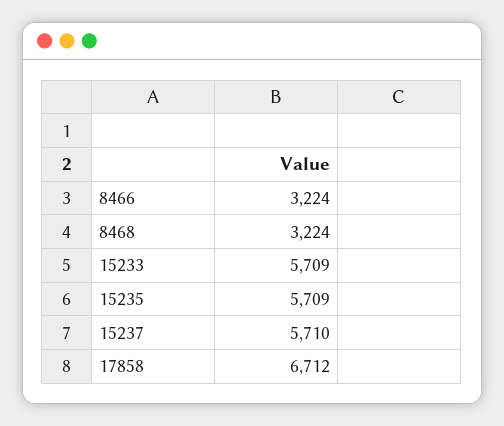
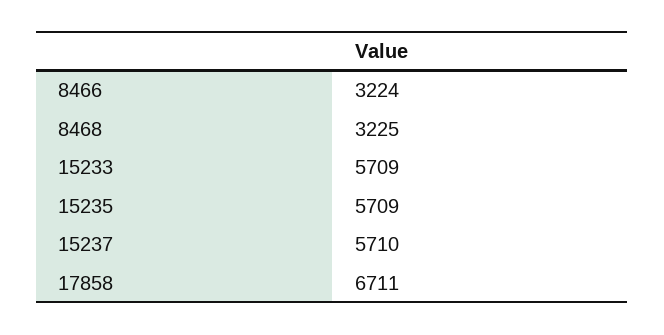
  {
    "8466": 3224,
-   "8468": 3224,
+   "8468": 3225,
    "15233": 5709,
    "15235": 5709,
    "15237": 5710,
-   "17858": 6712
+   "17858": 6711
  }

